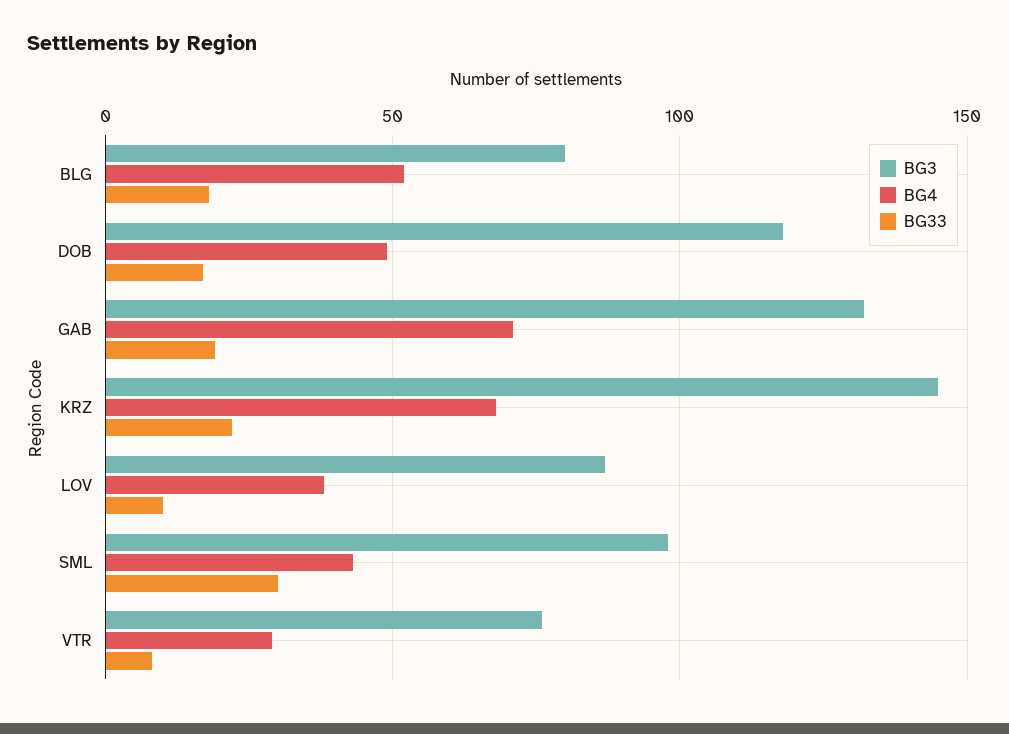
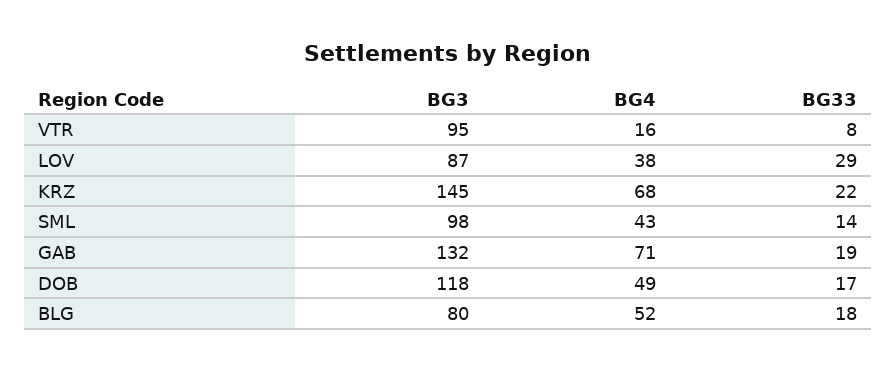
  {
    "BG3": {
      "BLG": 80,
      "DOB": 118,
      "GAB": 132,
      "KRZ": 145,
      "LOV": 87,
      "SML": 98,
-     "VTR": 75
+     "VTR": 95
    },
    "BG4": {
      "BLG": 52,
      "DOB": 49,
      "GAB": 71,
      "KRZ": 68,
      "LOV": 38,
      "SML": 43,
-     "VTR": 30
+     "VTR": 16
    },
    "BG33": {
      "BLG": 18,
      "DOB": 17,
      "GAB": 19,
      "KRZ": 22,
-     "LOV": 10,
+     "LOV": 29,
-     "SML": 30,
+     "SML": 14,
      "VTR": 8
    }
  }

